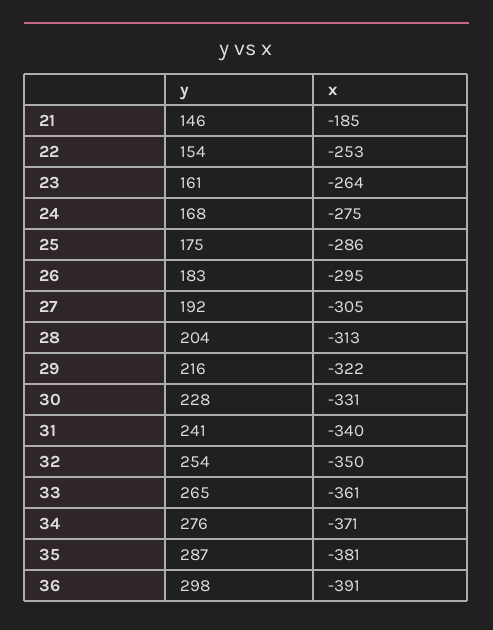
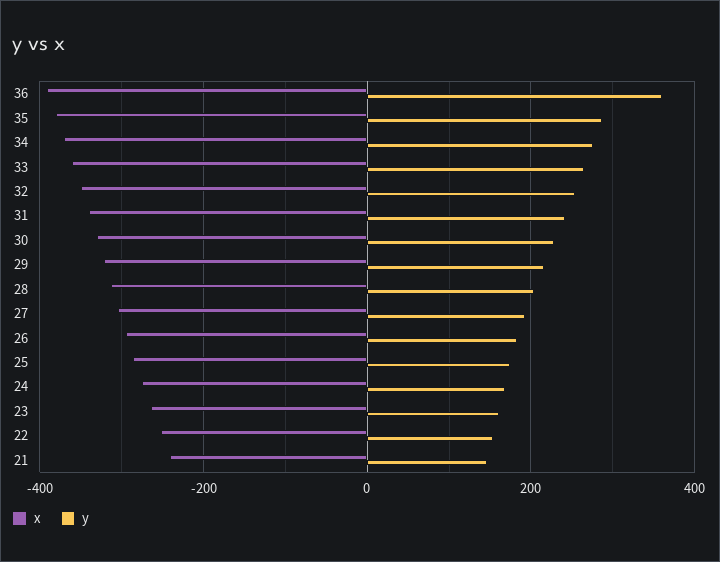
  {
    "y": {
      "21": 146,
      "22": 154,
      "23": 161,
      "24": 168,
      "25": 175,
      "26": 183,
      "27": 192,
      "28": 204,
      "29": 216,
      "30": 228,
      "31": 241,
      "32": 254,
      "33": 265,
      "34": 276,
      "35": 287,
-     "36": 298
+     "36": 360
    },
    "x": {
-     "21": -185,
+     "21": -240,
      "22": -253,
      "23": -264,
      "24": -275,
      "25": -286,
      "26": -295,
      "27": -305,
      "28": -313,
      "29": -322,
      "30": -331,
      "31": -340,
      "32": -350,
      "33": -361,
      "34": -371,
      "35": -381,
      "36": -391
    }
  }

